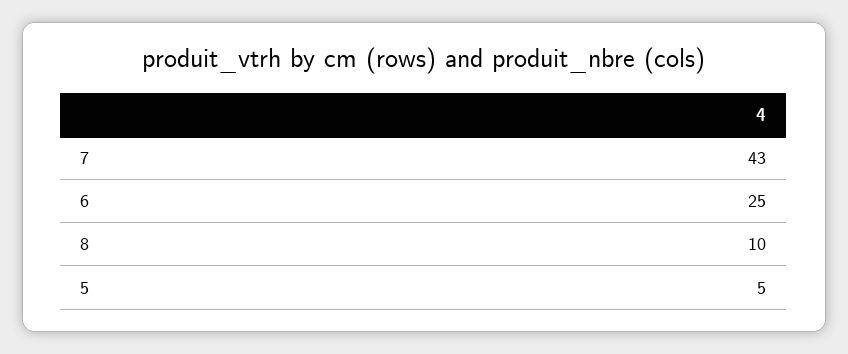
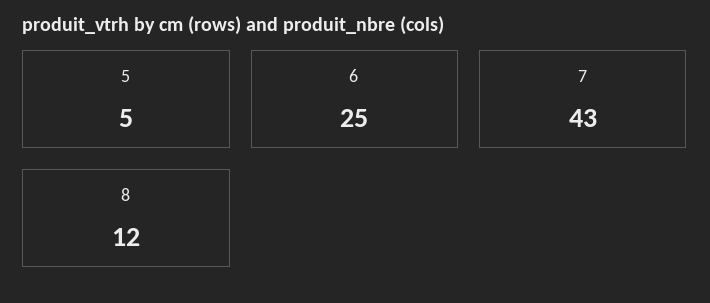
  {
    "7": 43,
    "6": 25,
-   "8": 10,
+   "8": 12,
    "5": 5
  }

